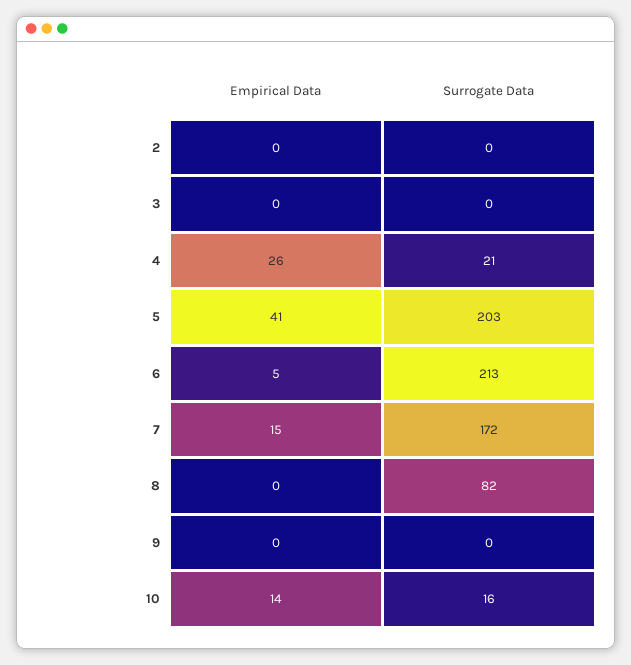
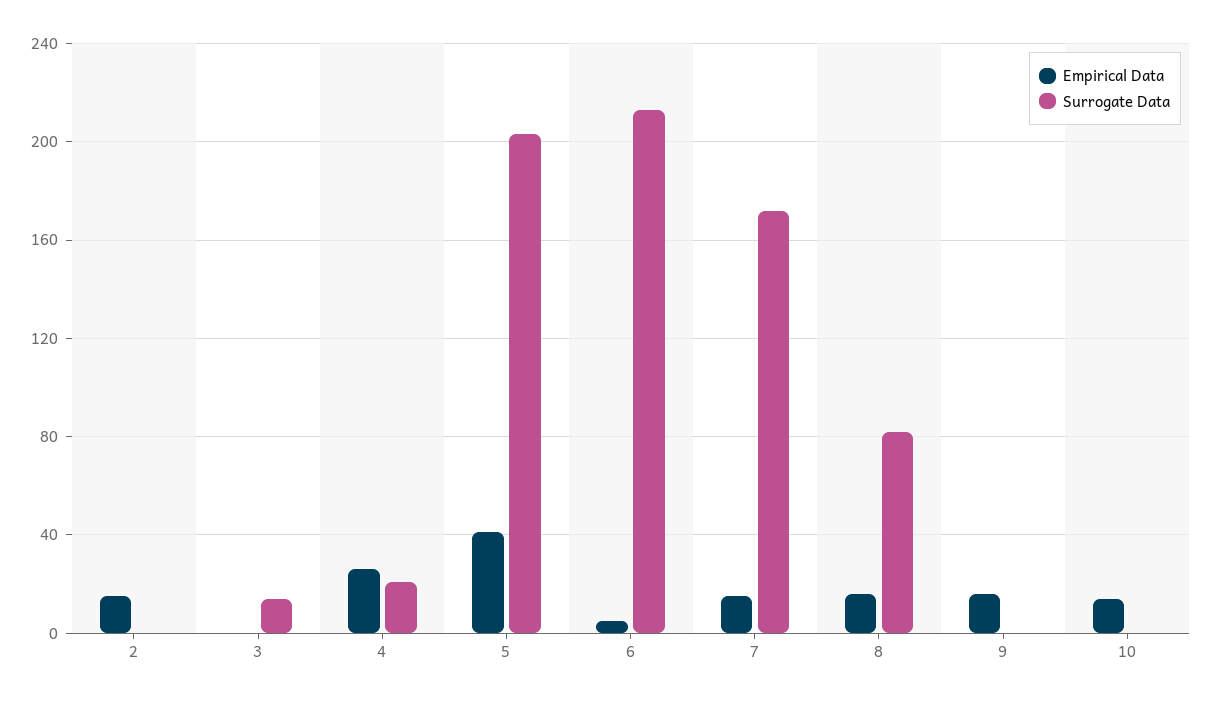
  {
    "Empirical Data": {
-     "2": 0,
+     "2": 15,
      "3": 0,
      "4": 26,
      "5": 41,
      "6": 5,
      "7": 15,
-     "8": 0,
+     "8": 15,
-     "9": 0,
+     "9": 15,
      "10": 14
    },
    "Surrogate Data": {
      "2": 0,
-     "3": 0,
+     "3": 15,
      "4": 21,
      "5": 203,
      "6": 213,
      "7": 172,
      "8": 82,
      "9": 0,
-     "10": 16
+     "10": 0
    }
  }

